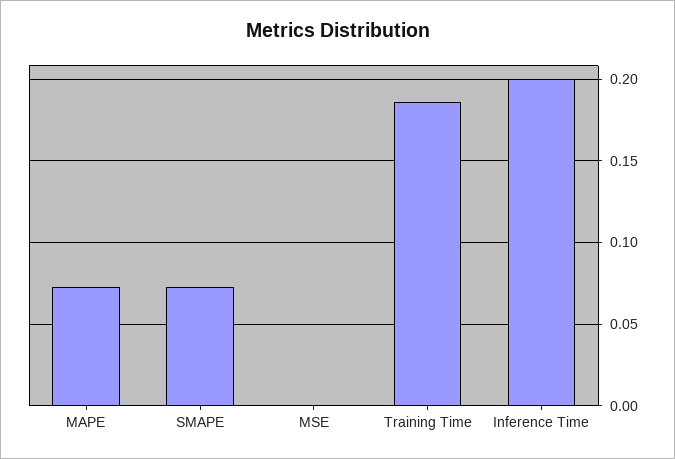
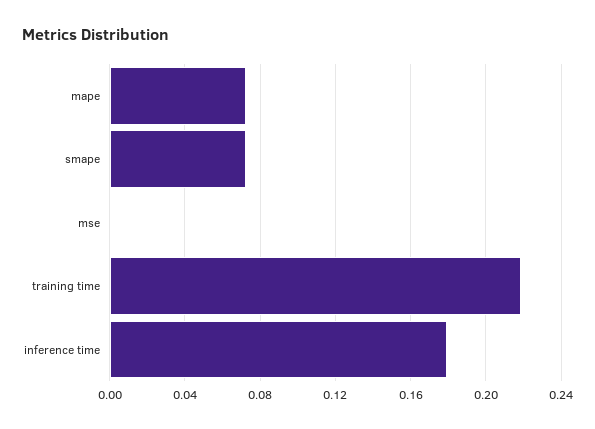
  {
    "MAPE": 0.075,
    "SMAPE": 0.075,
    "MSE": 0,
-   "Training Time": 0.185,
+   "Training Time": 0.22,
-   "Inference Time": 0.2
+   "Inference Time": 0.18
  }

